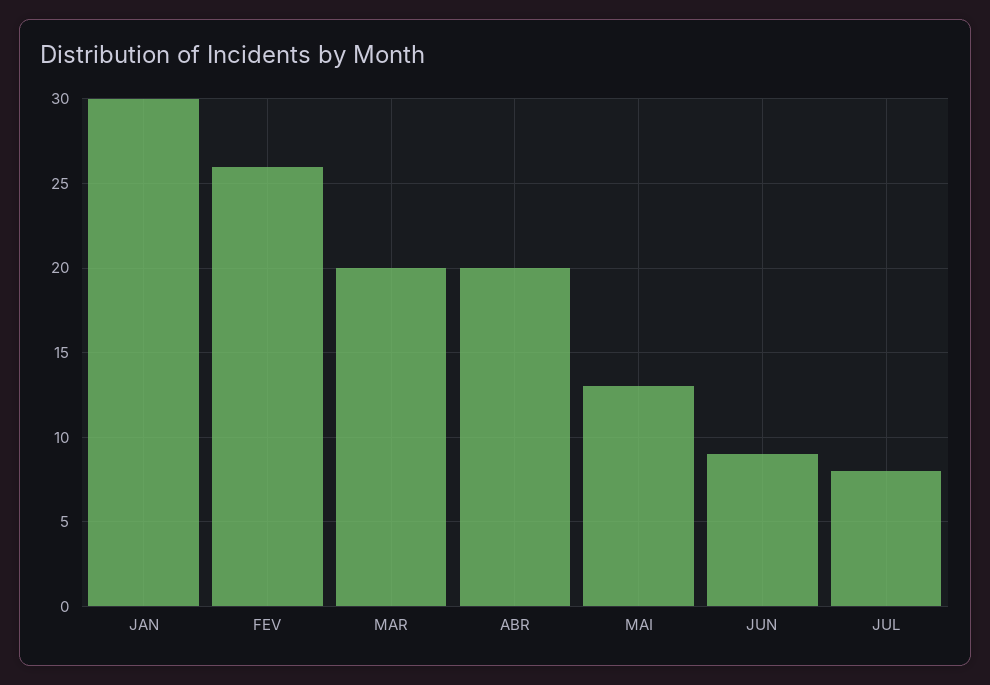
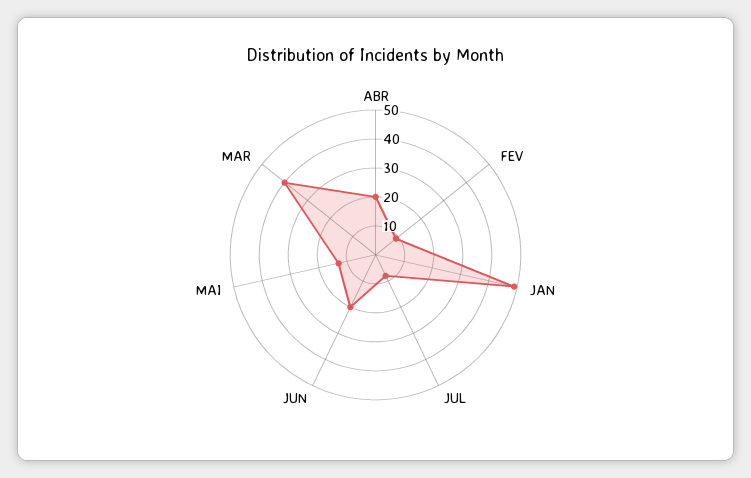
  {
-   "JAN": 30,
+   "JAN": 50,
-   "FEV": 26,
+   "FEV": 10,
-   "MAR": 20,
+   "MAR": 40,
    "ABR": 20,
    "MAI": 13,
-   "JUN": 9,
+   "JUN": 20,
    "JUL": 8
  }

